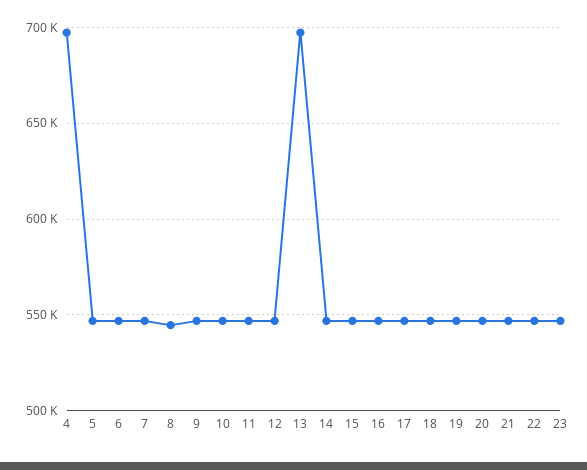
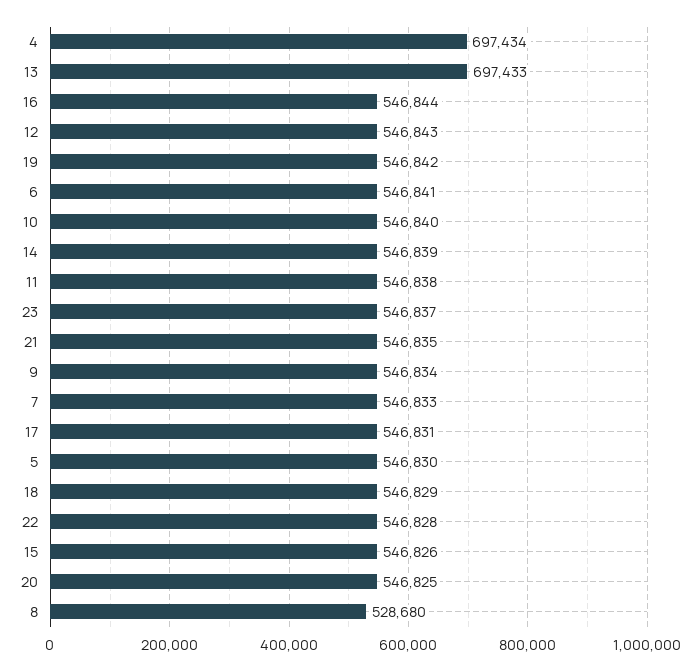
  {
    "4": 697434,
    "5": 546830,
    "6": 546841,
    "7": 546833,
-   "8": 545000,
+   "8": 528680,
    "9": 546834,
    "10": 546840,
    "11": 546838,
    "12": 546843,
    "13": 697433,
    "14": 546839,
    "15": 546826,
    "16": 546844,
    "17": 546831,
    "18": 546829,
    "19": 546842,
    "20": 546825,
    "21": 546835,
    "22": 546828,
    "23": 546837
  }

